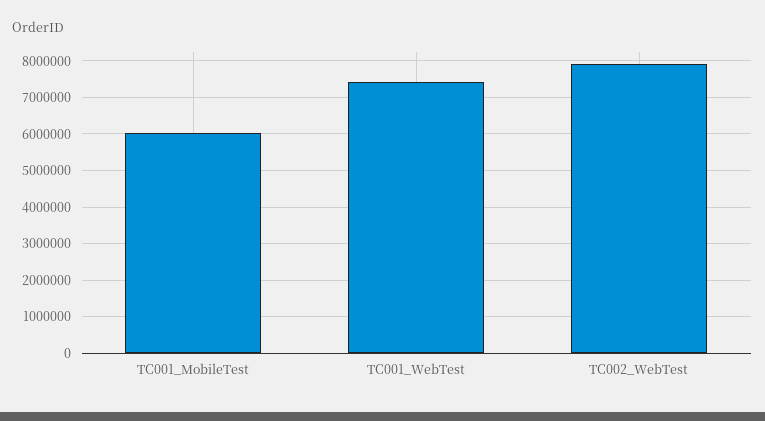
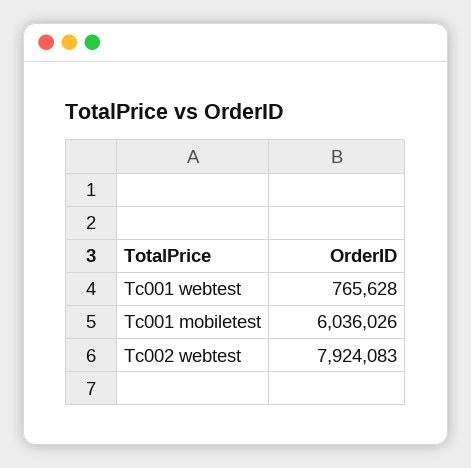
  {
    "TC001_MobileTest": 6036026,
-   "TC001_WebTest": 7400000,
+   "TC001_WebTest": 765628,
    "TC002_WebTest": 7924083
  }

